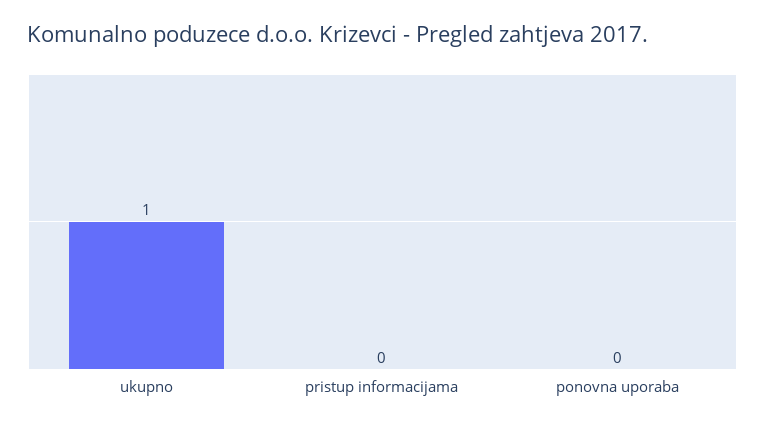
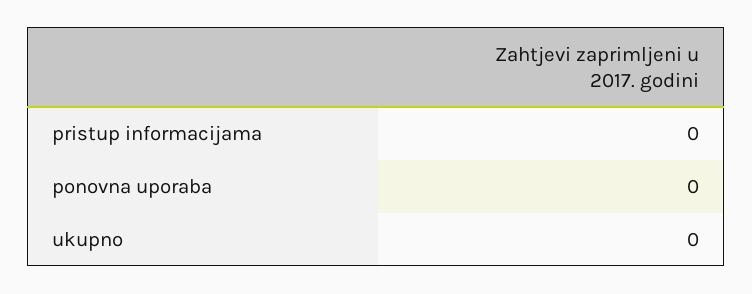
  {
-   "ukupno": 1,
+   "ukupno": 0,
    "pristup informacijama": 0,
    "ponovna uporaba": 0
  }

